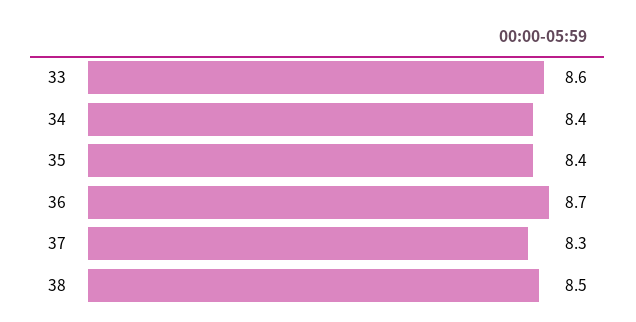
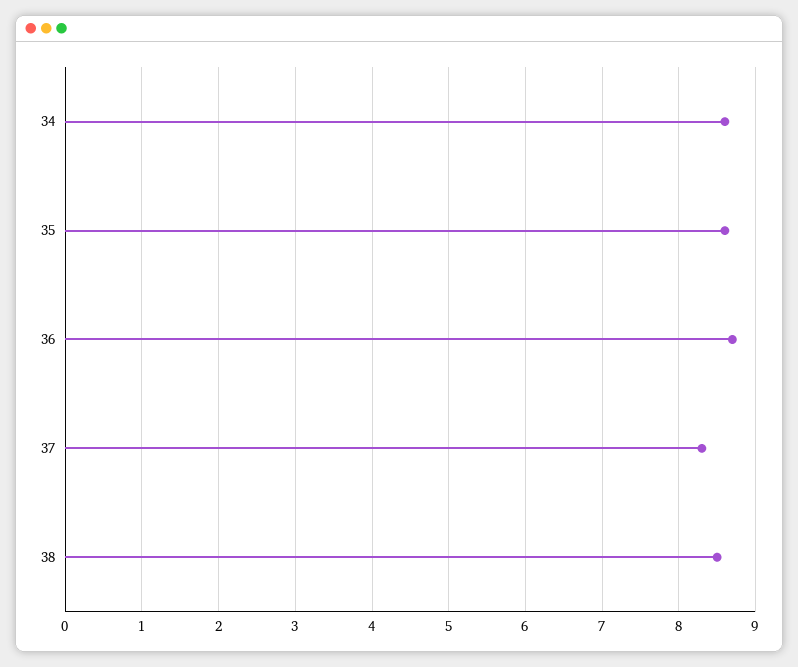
  {
-   "33": 8.6,
-   "34": 8.4,
+   "34": 8.6,
-   "35": 8.4,
+   "35": 8.6,
    "36": 8.7,
    "37": 8.3,
    "38": 8.5
  }

